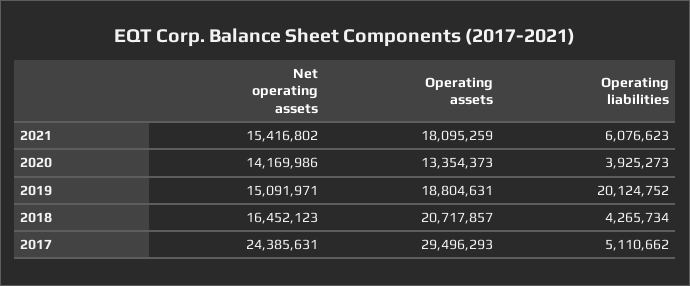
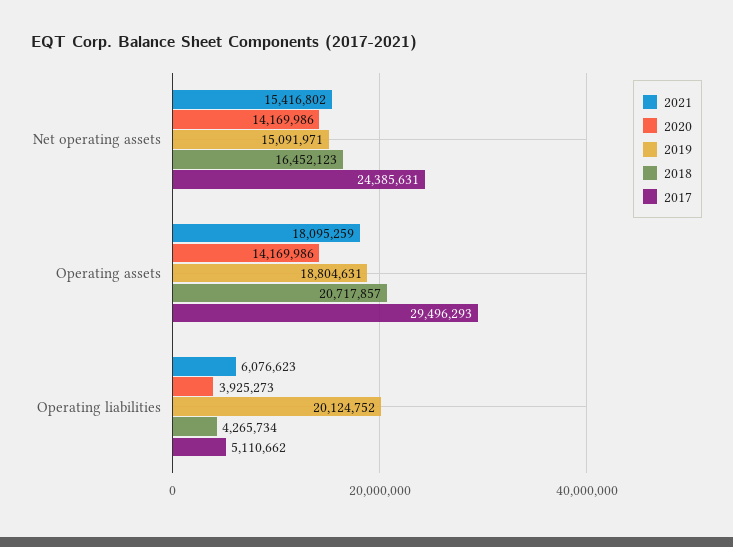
  {
    "2021": {
      "Net operating assets": 15416802,
      "Operating assets": 18095259,
      "Operating liabilities": 6076623
    },
    "2020": {
      "Net operating assets": 14169986,
-     "Operating assets": 13354373,
+     "Operating assets": 14169986,
      "Operating liabilities": 3925273
    },
    "2019": {
      "Net operating assets": 15091971,
      "Operating assets": 18804631,
      "Operating liabilities": 20124752
    },
    "2018": {
      "Net operating assets": 16452123,
      "Operating assets": 20717857,
      "Operating liabilities": 4265734
    },
    "2017": {
      "Net operating assets": 24385631,
      "Operating assets": 29496293,
      "Operating liabilities": 5110662
    }
  }

